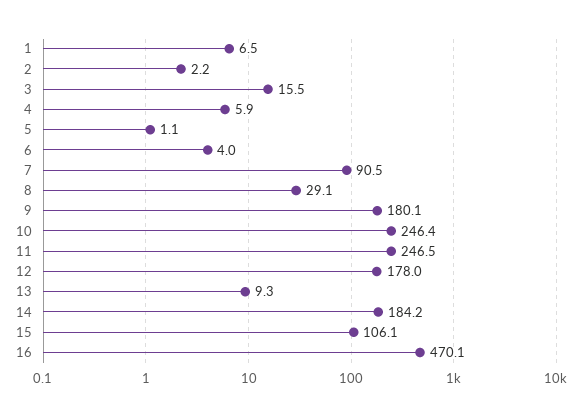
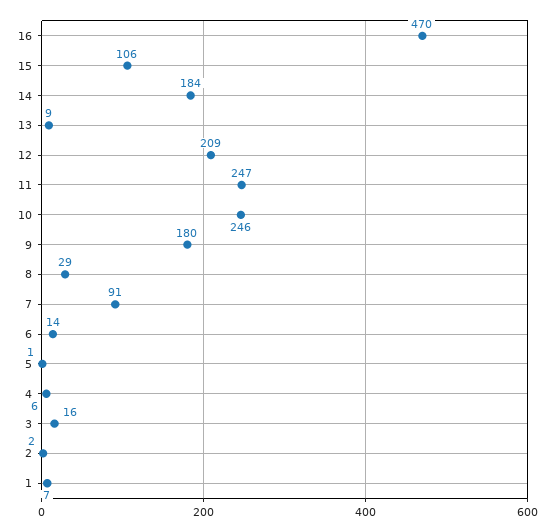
  {
    "1": 6.5,
    "2": 2.2,
    "3": 15.5,
    "4": 5.9,
    "5": 1.1,
-   "6": 4,
+   "6": 14,
    "7": 90.5,
    "8": 29.1,
    "9": 180.1,
    "10": 246.4,
    "11": 246.5,
-   "12": 178,
+   "12": 209,
    "13": 9.3,
    "14": 184.2,
    "15": 106.1,
    "16": 470.1
  }

